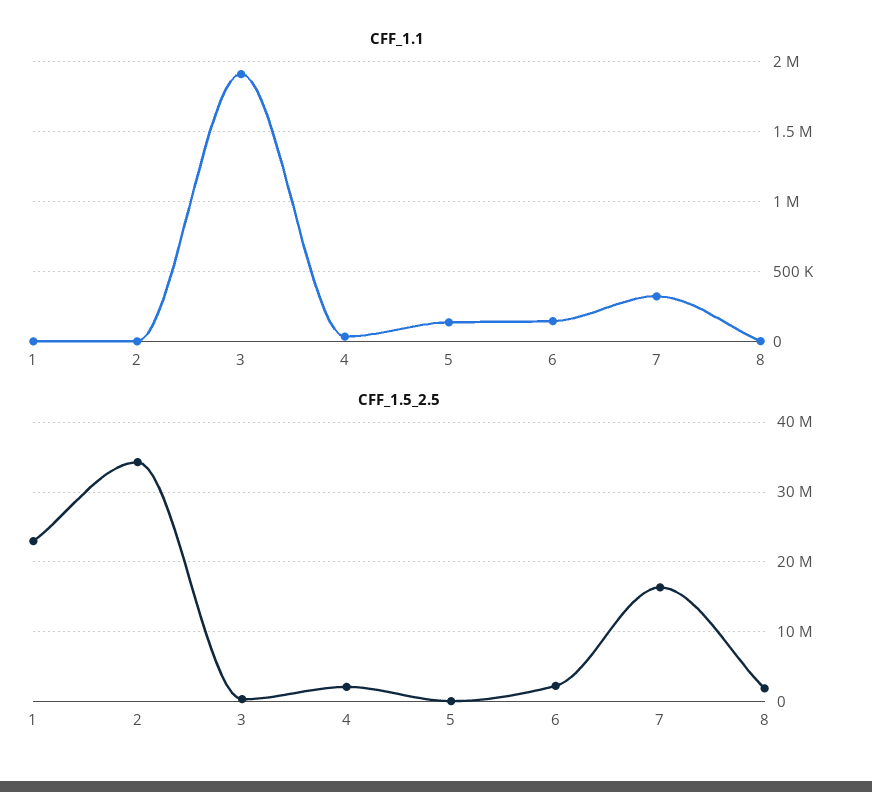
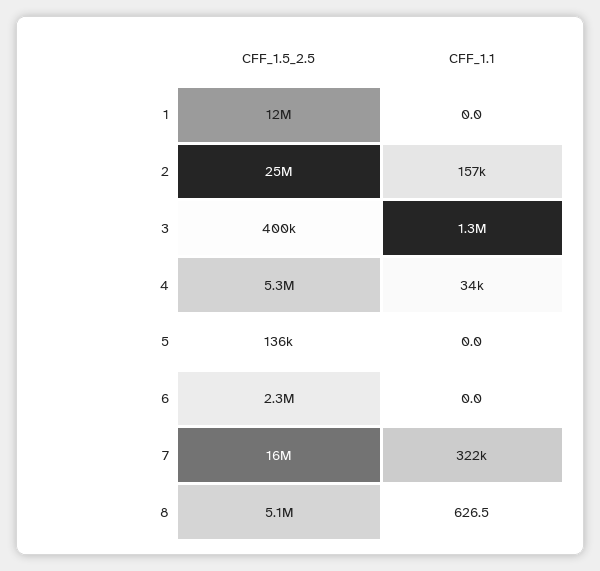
  {
    "CFF_1.1": {
      "1": 0,
-     "2": 0,
+     "2": 157000,
-     "3": 1900000,
+     "3": 1300000,
      "4": 34000,
-     "5": 150000,
+     "5": 0,
-     "6": 150000,
+     "6": 0,
      "7": 322000,
      "8": 626.5
    },
    "CFF_1.5_2.5": {
-     "1": 23000000,
+     "1": 12000000,
-     "2": 34000000,
+     "2": 25000000,
      "3": 400000,
-     "4": 2000000,
+     "4": 5300000,
      "5": 136000,
      "6": 2300000,
      "7": 16000000,
-     "8": 2000000
+     "8": 5100000
    }
  }

